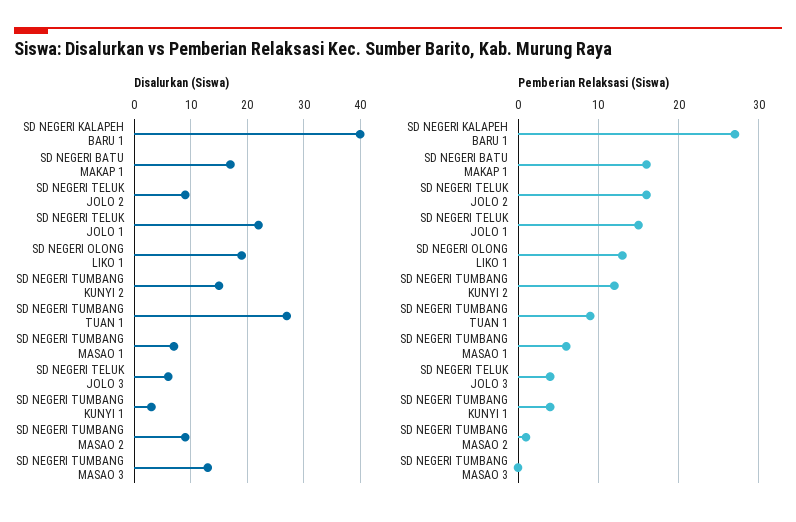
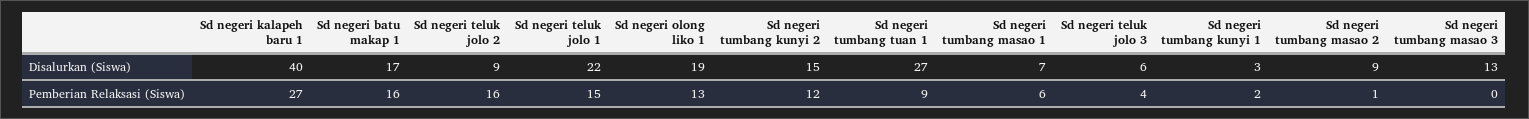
  {
    "Disalurkan (Siswa)": {
      "SD NEGERI KALAPEH BARU 1": 40,
      "SD NEGERI BATU MAKAP 1": 17,
      "SD NEGERI TELUK JOLO 2": 9,
      "SD NEGERI TELUK JOLO 1": 22,
      "SD NEGERI OLONG LIKO 1": 19,
      "SD NEGERI TUMBANG KUNYI 2": 15,
      "SD NEGERI TUMBANG TUAN 1": 27,
      "SD NEGERI TUMBANG MASAO 1": 7,
      "SD NEGERI TELUK JOLO 3": 6,
      "SD NEGERI TUMBANG KUNYI 1": 3,
      "SD NEGERI TUMBANG MASAO 2": 9,
      "SD NEGERI TUMBANG MASAO 3": 13
    },
    "Pemberian Relaksasi (Siswa)": {
      "SD NEGERI KALAPEH BARU 1": 27,
      "SD NEGERI BATU MAKAP 1": 16,
      "SD NEGERI TELUK JOLO 2": 16,
      "SD NEGERI TELUK JOLO 1": 15,
      "SD NEGERI OLONG LIKO 1": 13,
      "SD NEGERI TUMBANG KUNYI 2": 12,
      "SD NEGERI TUMBANG TUAN 1": 9,
      "SD NEGERI TUMBANG MASAO 1": 6,
      "SD NEGERI TELUK JOLO 3": 4,
-     "SD NEGERI TUMBANG KUNYI 1": 4,
+     "SD NEGERI TUMBANG KUNYI 1": 2,
      "SD NEGERI TUMBANG MASAO 2": 1,
      "SD NEGERI TUMBANG MASAO 3": 0
    }
  }

